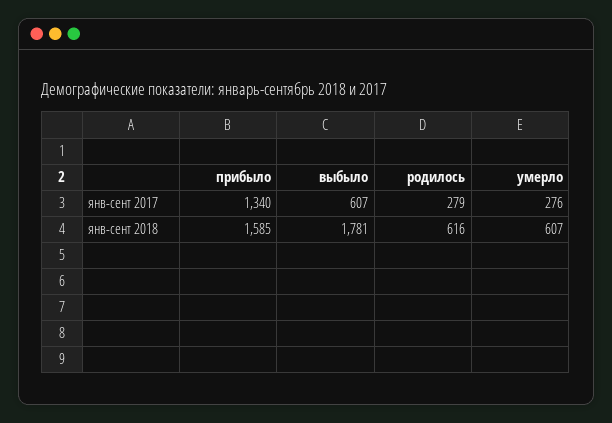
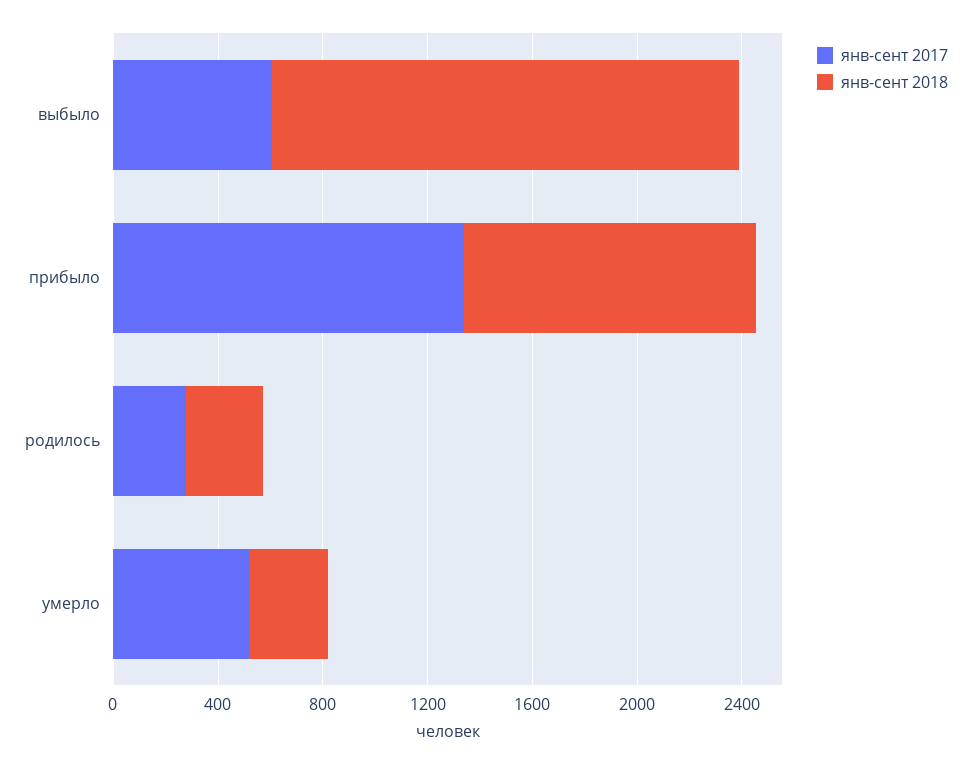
  {
    "янв-сент 2017": {
      "прибыло": 1340,
      "выбыло": 607,
      "родилось": 279,
-     "умерло": 276
+     "умерло": 500
    },
    "янв-сент 2018": {
-     "прибыло": 1585,
+     "прибыло": 1100,
      "выбыло": 1781,
-     "родилось": 616,
+     "родилось": 300,
-     "умерло": 607
+     "умерло": 300
    }
  }

